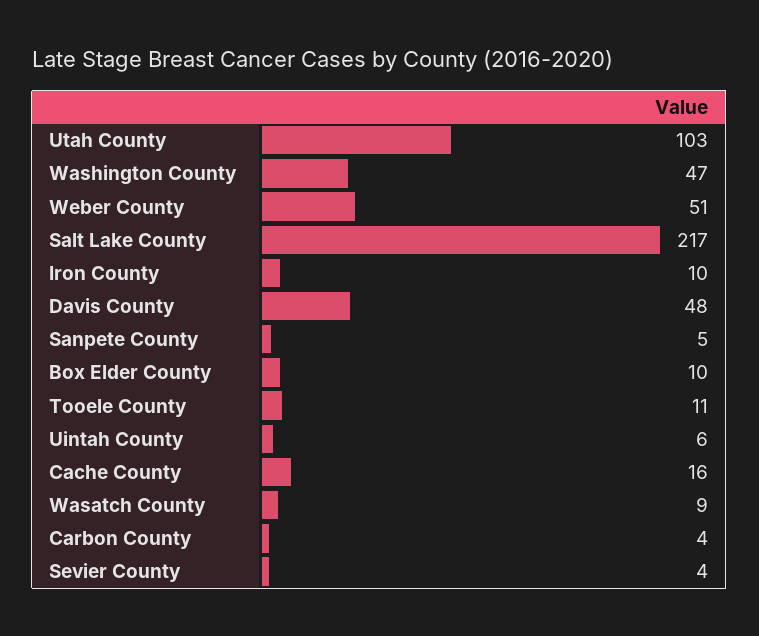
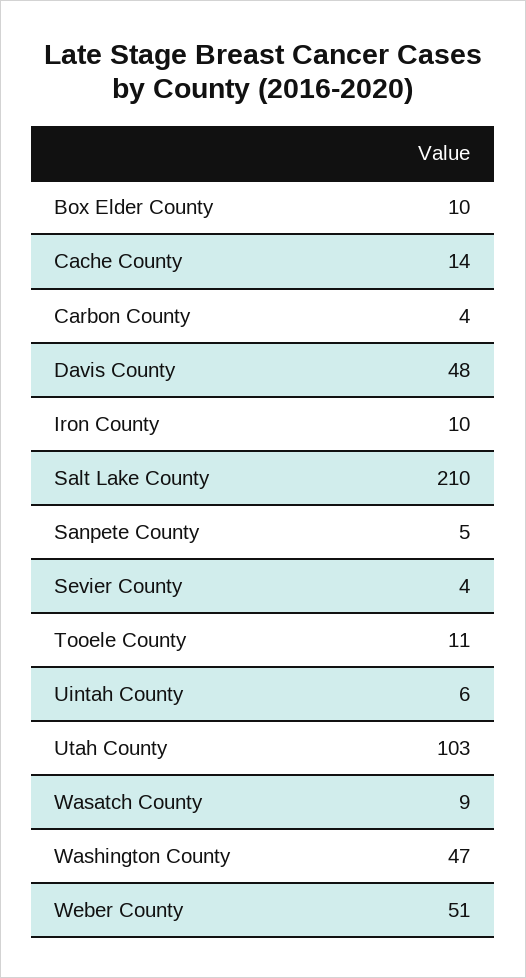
  {
    "Utah County": 103,
    "Washington County": 47,
    "Weber County": 51,
-   "Salt Lake County": 217,
+   "Salt Lake County": 210,
    "Iron County": 10,
    "Davis County": 48,
    "Sanpete County": 5,
    "Box Elder County": 10,
    "Tooele County": 11,
    "Uintah County": 6,
-   "Cache County": 16,
+   "Cache County": 14,
    "Wasatch County": 9,
    "Carbon County": 4,
    "Sevier County": 4
  }

